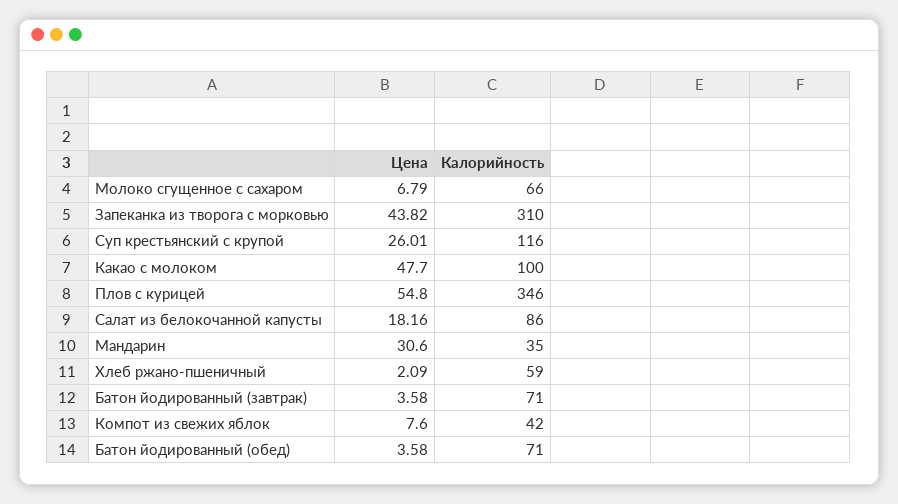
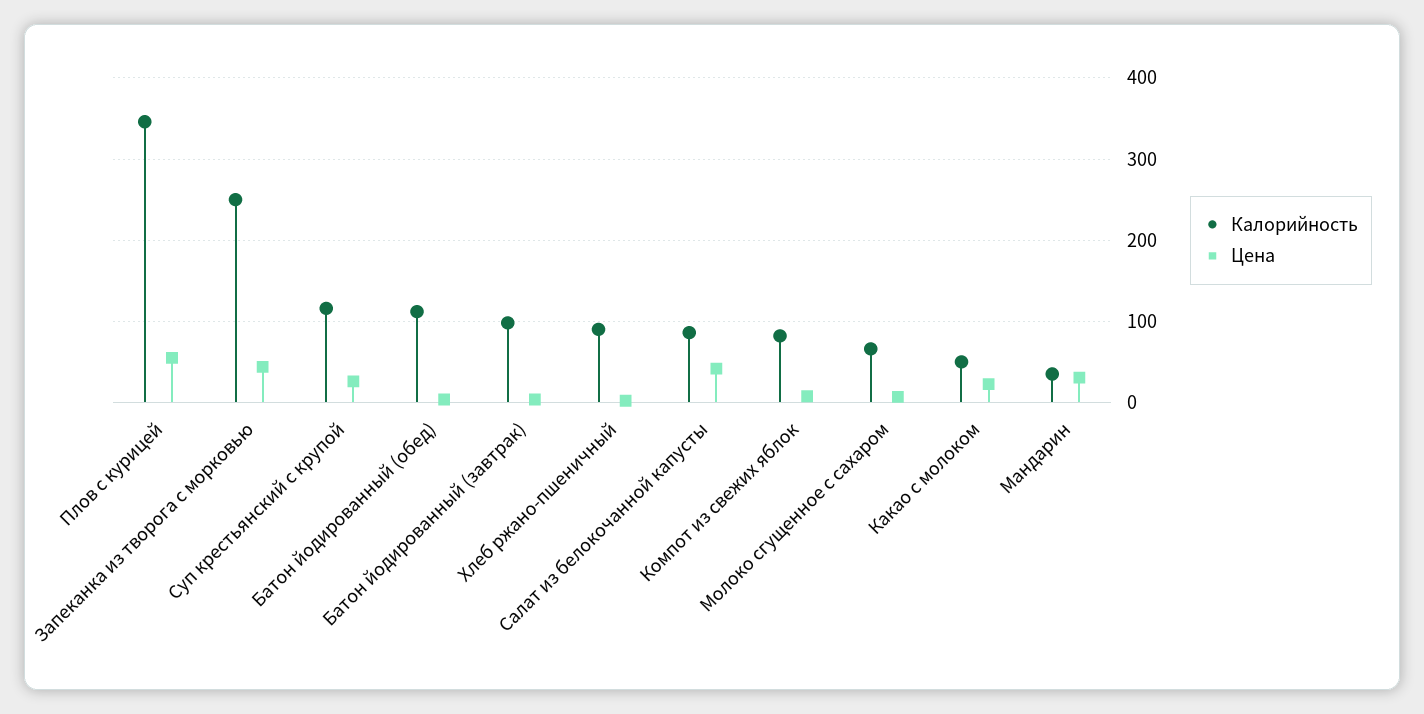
  {
    "Цена": {
      "Молоко сгущенное с сахаром": 6.79,
      "Запеканка из творога с морковью": 43.82,
      "Суп крестьянский с крупой": 26.01,
-     "Какао с молоком": 47.7,
+     "Какао с молоком": 20,
      "Плов с курицей": 54.8,
-     "Салат из белокочанной капусты": 18.16,
+     "Салат из белокочанной капусты": 40,
      "Мандарин": 30.6,
      "Хлеб ржано-пшеничный": 2.09,
      "Батон йодированный (завтрак)": 3.58,
      "Компот из свежих яблок": 7.6,
      "Батон йодированный (обед)": 3.58
    },
    "Калорийность": {
      "Молоко сгущенное с сахаром": 66,
-     "Запеканка из творога с морковью": 310,
+     "Запеканка из творога с морковью": 250,
      "Суп крестьянский с крупой": 116,
-     "Какао с молоком": 100,
+     "Какао с молоком": 50,
      "Плов с курицей": 346,
      "Салат из белокочанной капусты": 86,
      "Мандарин": 35,
-     "Хлеб ржано-пшеничный": 59,
+     "Хлеб ржано-пшеничный": 90,
-     "Батон йодированный (завтрак)": 71,
+     "Батон йодированный (завтрак)": 100,
-     "Компот из свежих яблок": 42,
+     "Компот из свежих яблок": 80,
-     "Батон йодированный (обед)": 71
+     "Батон йодированный (обед)": 110
    }
  }

